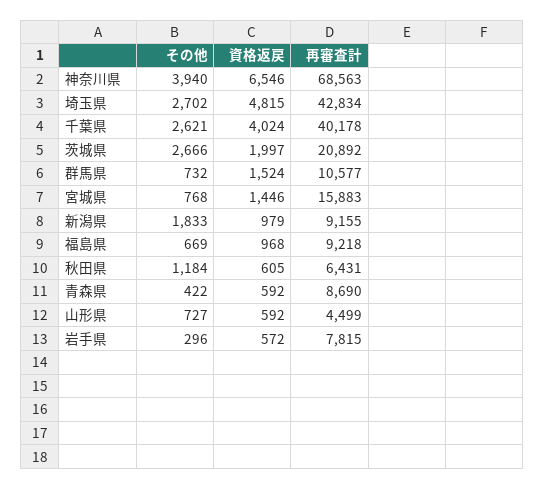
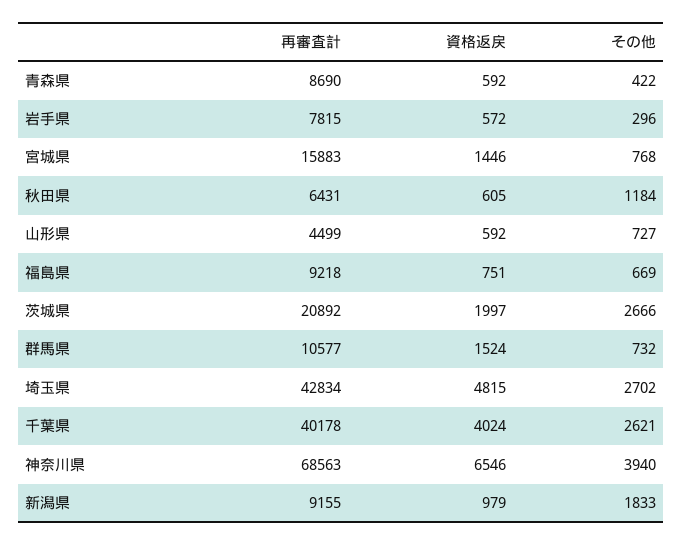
  {
    "その他": {
      "神奈川県": 3940,
      "埼玉県": 2702,
      "千葉県": 2621,
      "茨城県": 2666,
      "群馬県": 732,
      "宮城県": 768,
      "新潟県": 1833,
      "福島県": 669,
      "秋田県": 1184,
      "青森県": 422,
      "山形県": 727,
      "岩手県": 296
    },
    "資格返戻": {
      "神奈川県": 6546,
      "埼玉県": 4815,
      "千葉県": 4024,
      "茨城県": 1997,
      "群馬県": 1524,
      "宮城県": 1446,
      "新潟県": 979,
-     "福島県": 968,
+     "福島県": 751,
      "秋田県": 605,
      "青森県": 592,
      "山形県": 592,
      "岩手県": 572
    },
    "再審査計": {
      "神奈川県": 68563,
      "埼玉県": 42834,
      "千葉県": 40178,
      "茨城県": 20892,
      "群馬県": 10577,
      "宮城県": 15883,
      "新潟県": 9155,
      "福島県": 9218,
      "秋田県": 6431,
      "青森県": 8690,
      "山形県": 4499,
      "岩手県": 7815
    }
  }

